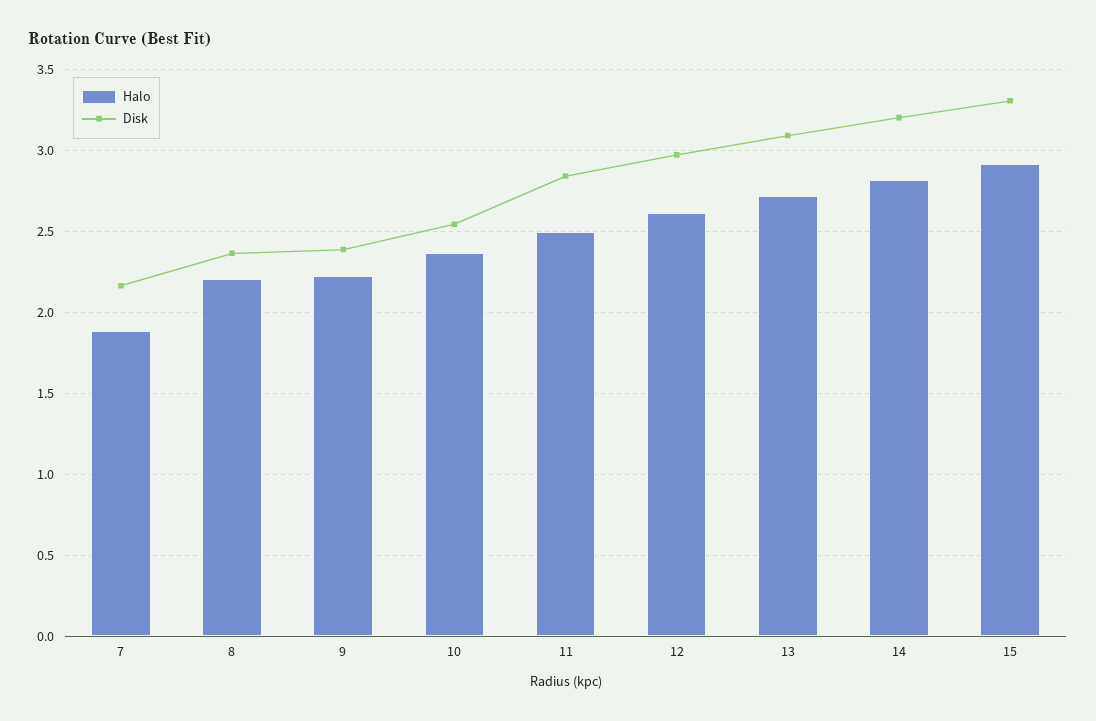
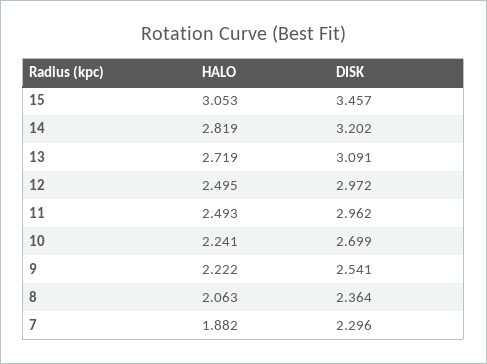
  {
    "Halo": {
      "7": 1.882,
-     "8": 2.2,
+     "8": 2.063,
      "9": 2.222,
-     "10": 2.35,
+     "10": 2.241,
      "11": 2.493,
-     "12": 2.6,
+     "12": 2.495,
      "13": 2.719,
      "14": 2.819,
-     "15": 2.9
+     "15": 3.053
    },
    "Disk": {
-     "7": 2.15,
+     "7": 2.296,
      "8": 2.364,
-     "9": 2.4,
+     "9": 2.541,
-     "10": 2.55,
+     "10": 2.699,
-     "11": 2.85,
+     "11": 2.962,
      "12": 2.972,
      "13": 3.091,
      "14": 3.202,
-     "15": 3.3
+     "15": 3.457
    }
  }

